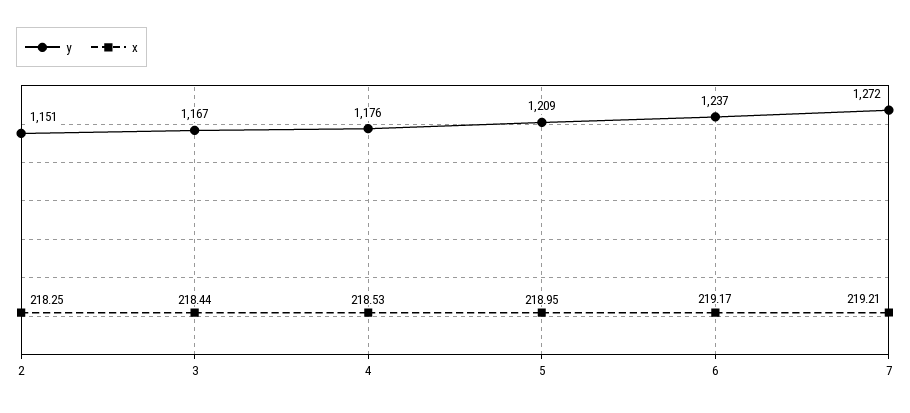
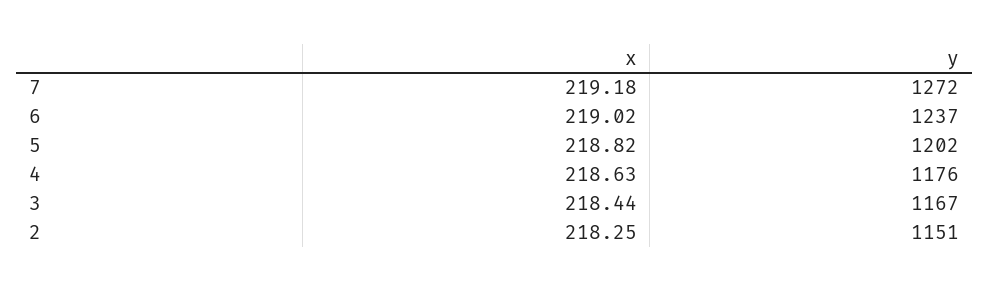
  {
    "y": {
      "2": 1151,
      "3": 1167,
      "4": 1176,
-     "5": 1209,
+     "5": 1202,
      "6": 1237,
      "7": 1272
    },
    "x": {
      "2": 218.25,
      "3": 218.44,
-     "4": 218.53,
+     "4": 218.63,
-     "5": 218.95,
+     "5": 218.82,
-     "6": 219.17,
+     "6": 219.02,
-     "7": 219.21
+     "7": 219.18
    }
  }

